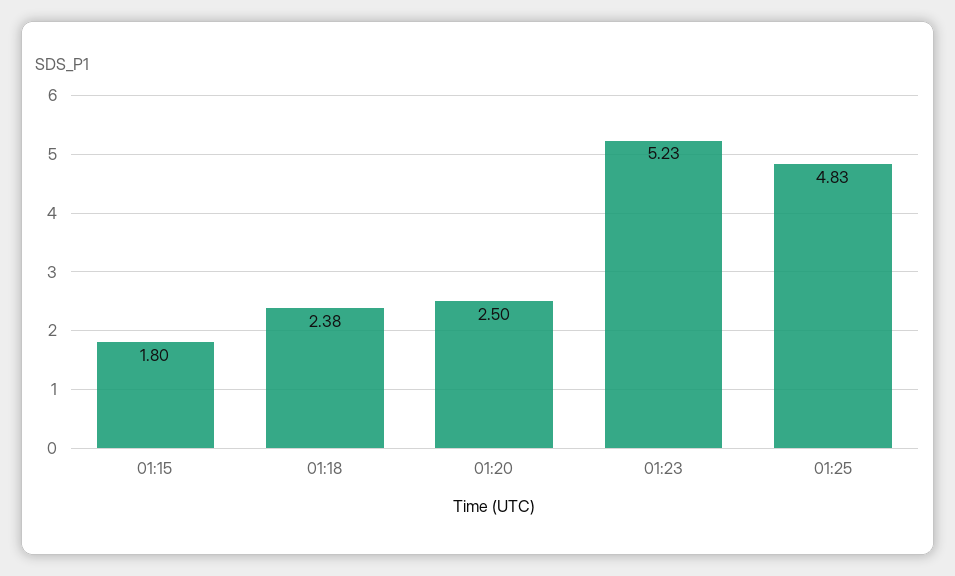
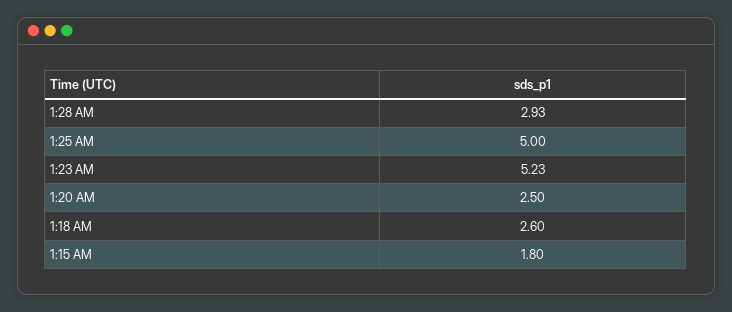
  {
    "01:15": 1.8,
-   "01:18": 2.38,
+   "01:18": 2.6,
    "01:20": 2.5,
    "01:23": 5.23,
-   "01:25": 4.83
+   "01:25": 5,
+   "1:28 AM": 2.93
  }

